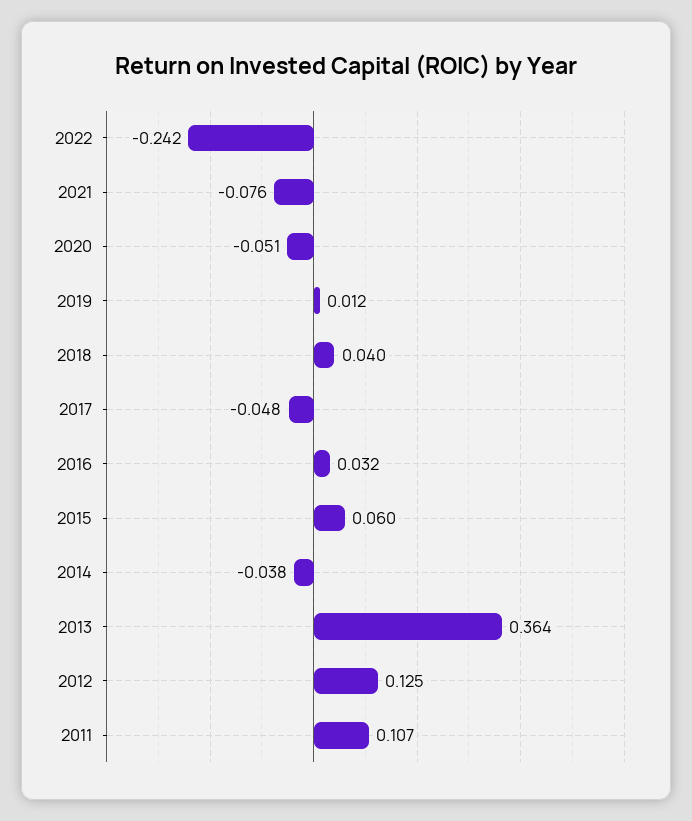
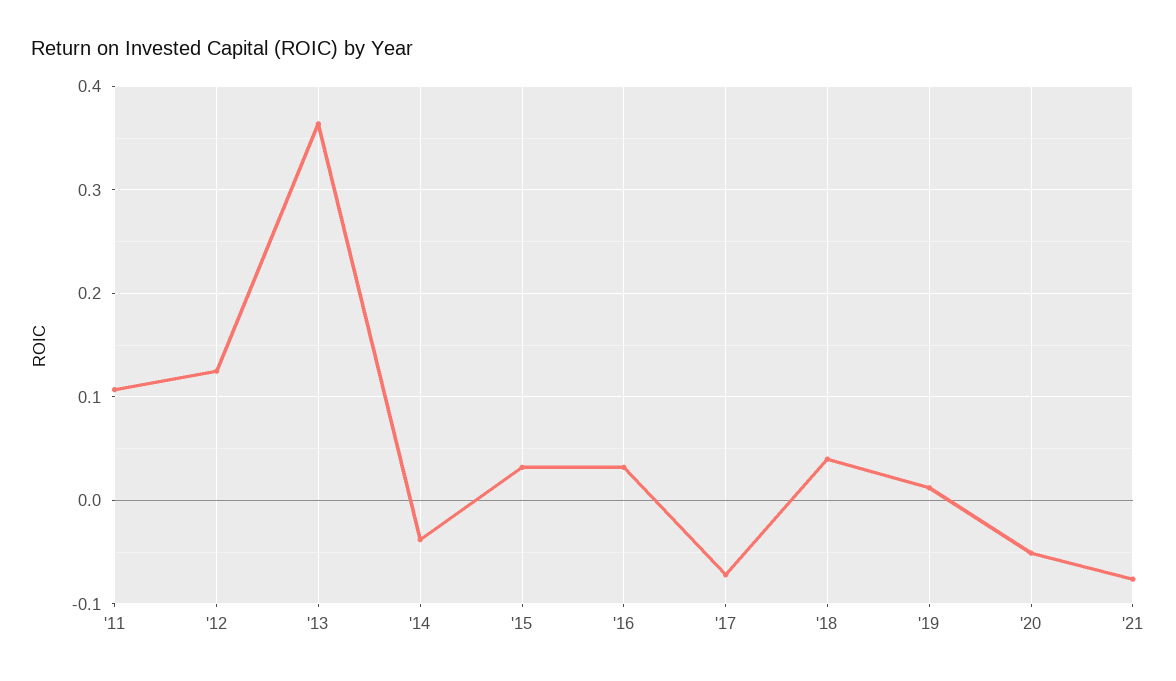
  {
-   "2022": -0.242,
    "2021": -0.076,
    "2020": -0.051,
    "2019": 0.012,
    "2018": 0.04,
-   "2017": -0.048,
+   "2017": -0.07,
    "2016": 0.032,
-   "2015": 0.06,
+   "2015": 0.03,
    "2014": -0.038,
    "2013": 0.364,
    "2012": 0.125,
    "2011": 0.107
  }

